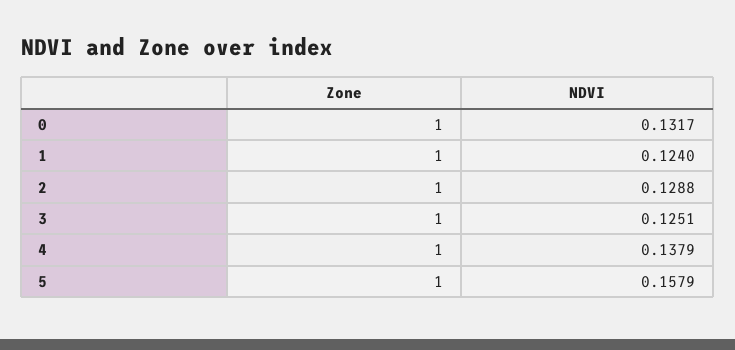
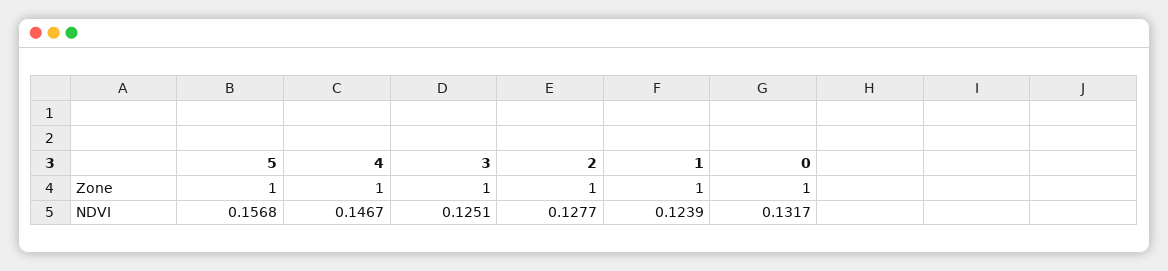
  {
    "Zone": {
      "0": 1,
      "1": 1,
      "2": 1,
      "3": 1,
      "4": 1,
      "5": 1
    },
    "NDVI": {
      "0": 0.1317,
-     "1": 0.124,
+     "1": 0.1239,
-     "2": 0.1288,
+     "2": 0.1277,
      "3": 0.1251,
-     "4": 0.1379,
+     "4": 0.1467,
-     "5": 0.1579
+     "5": 0.1568
    }
  }

